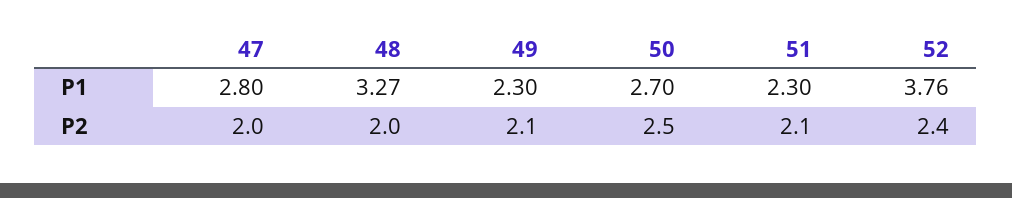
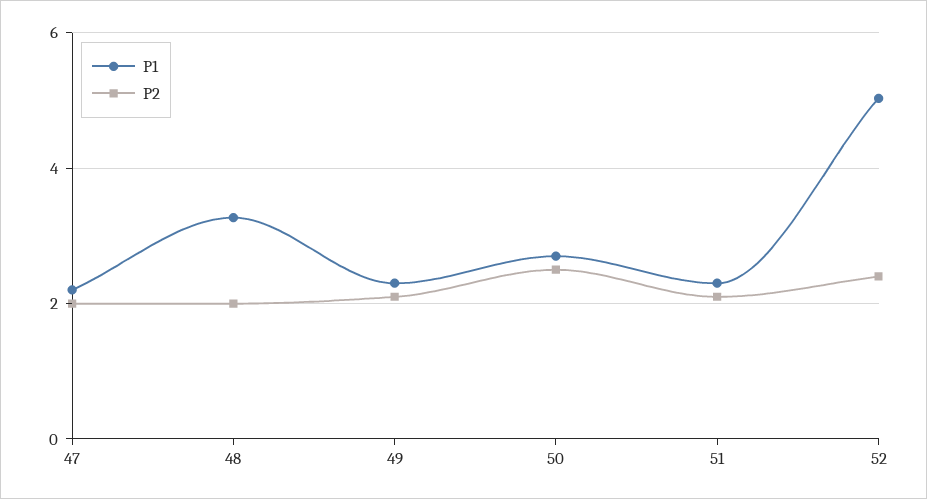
  {
    "P1": {
-     "47": 2.8,
+     "47": 2.2,
      "48": 3.27,
      "49": 2.3,
      "50": 2.7,
      "51": 2.3,
-     "52": 3.76
+     "52": 5
    },
    "P2": {
      "47": 2,
      "48": 2,
      "49": 2.1,
      "50": 2.5,
      "51": 2.1,
      "52": 2.4
    }
  }

